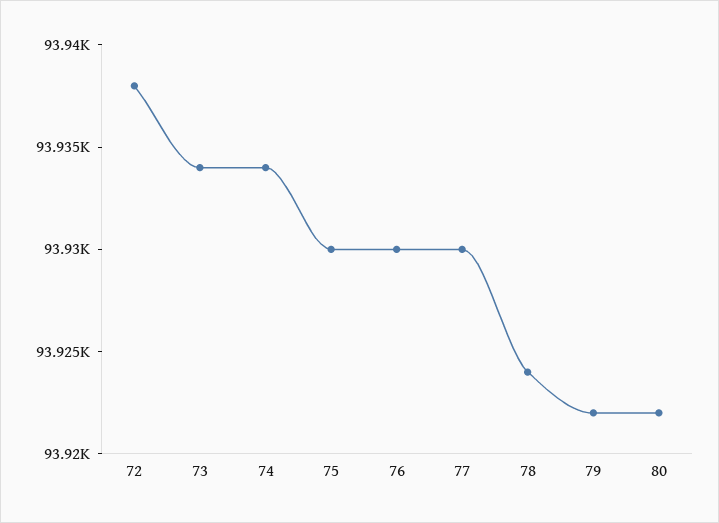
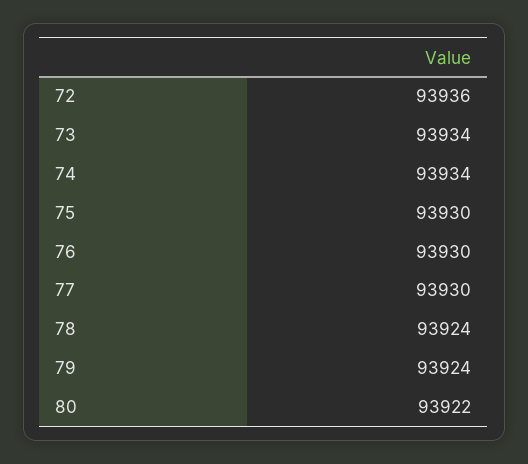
  {
-   "72": 93938,
+   "72": 93936,
    "73": 93934,
    "74": 93934,
    "75": 93930,
    "76": 93930,
    "77": 93930,
    "78": 93924,
-   "79": 93922,
+   "79": 93924,
    "80": 93922
  }

